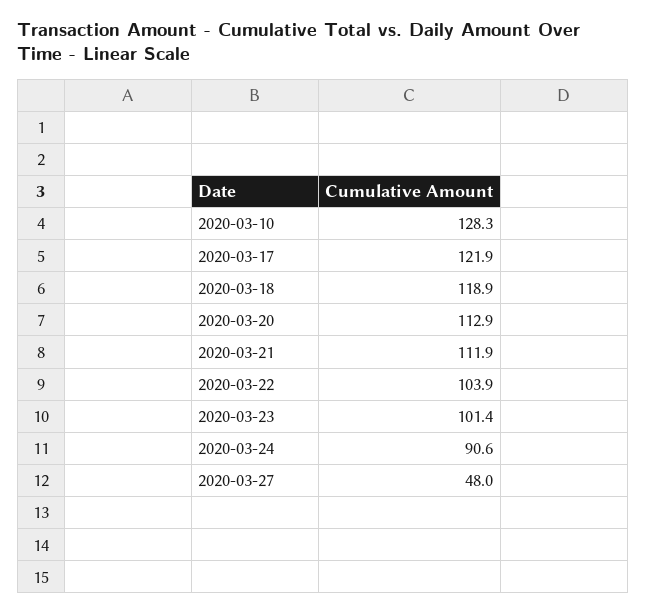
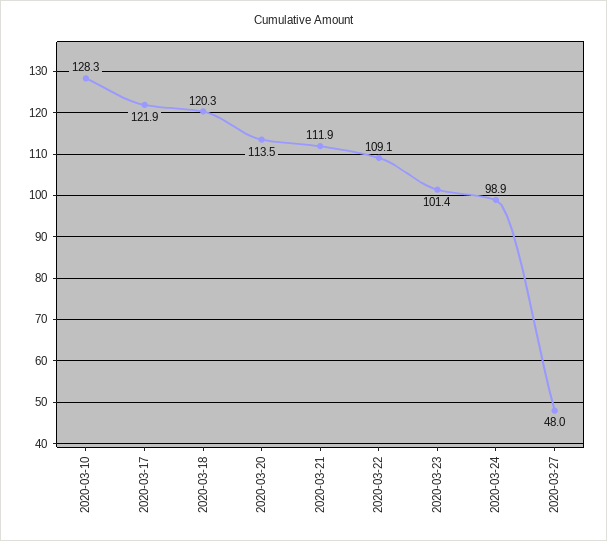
  {
    "2020-03-10": 128.3,
    "2020-03-17": 121.9,
-   "2020-03-18": 118.9,
+   "2020-03-18": 120.3,
-   "2020-03-20": 112.9,
+   "2020-03-20": 113.5,
    "2020-03-21": 111.9,
-   "2020-03-22": 103.9,
+   "2020-03-22": 109.1,
    "2020-03-23": 101.4,
-   "2020-03-24": 90.6,
+   "2020-03-24": 98.9,
    "2020-03-27": 48
  }

